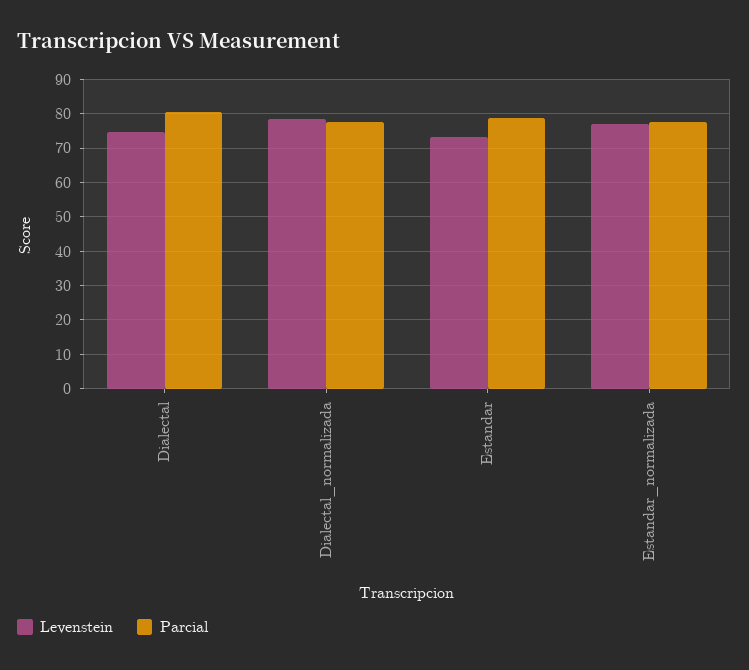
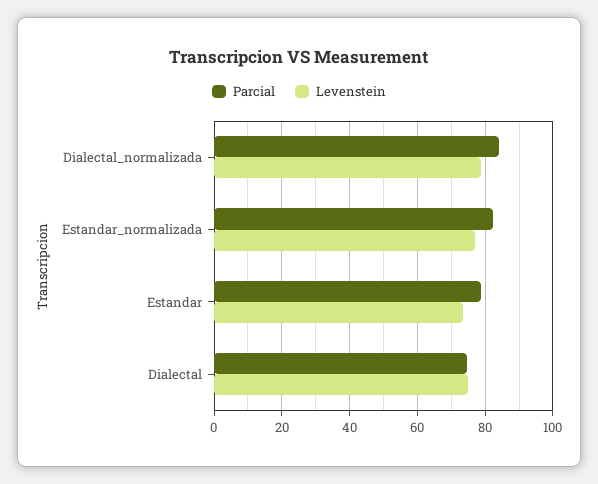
  {
    "Levenstein": {
      "Dialectal": 74,
      "Dialectal_normalizada": 78,
      "Estandar": 74,
      "Estandar_normalizada": 78
    },
    "Parcial": {
-     "Dialectal": 80,
+     "Dialectal": 74,
-     "Dialectal_normalizada": 78,
+     "Dialectal_normalizada": 84,
      "Estandar": 78,
-     "Estandar_normalizada": 78
+     "Estandar_normalizada": 82
    }
  }

